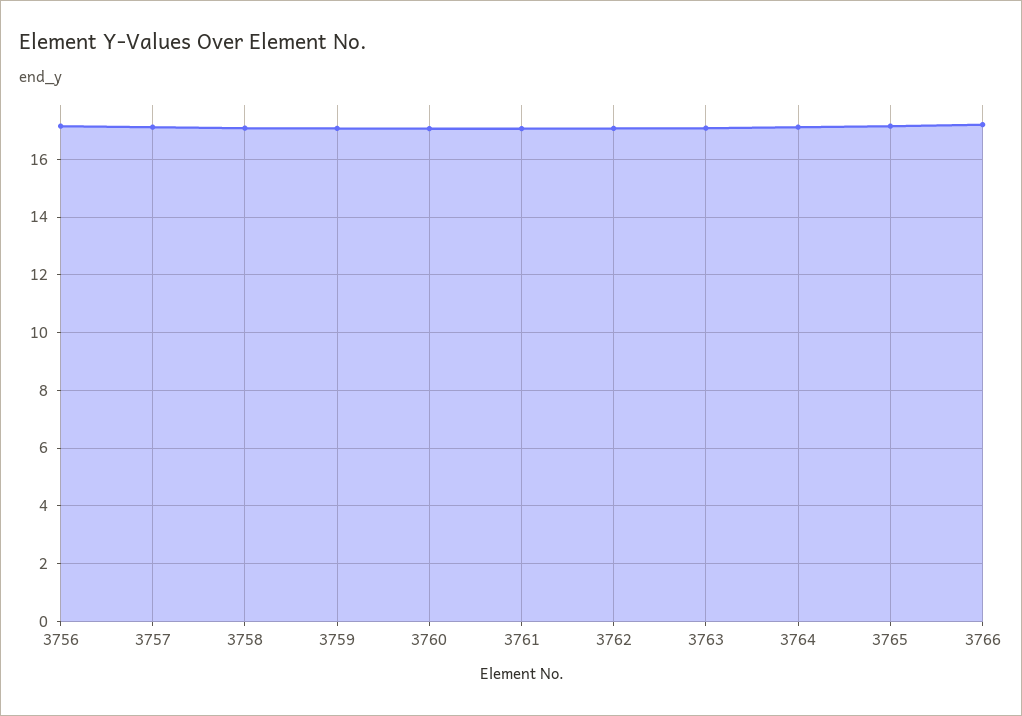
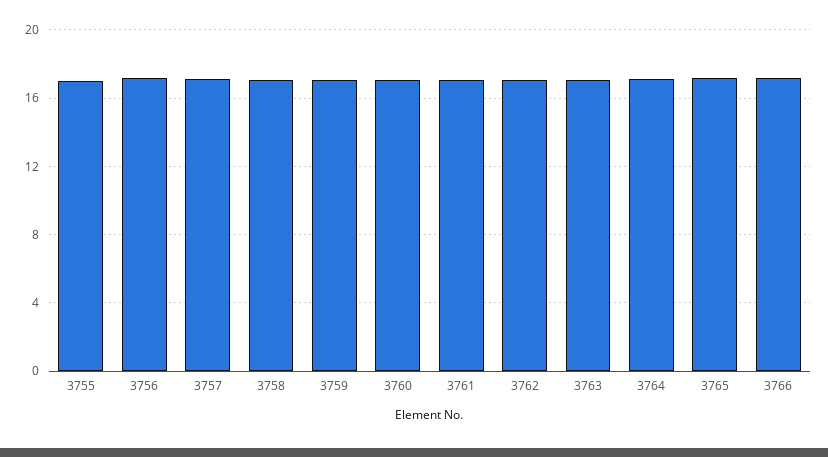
  {
    "3756": 17.25,
    "3757": 17,
    "3758": 17,
    "3759": 17,
    "3760": 17,
    "3761": 17,
    "3762": 17,
    "3763": 17,
    "3764": 17,
    "3765": 17.25,
-   "3766": 17.25
+   "3766": 17.25,
+   "3755": 17
  }

